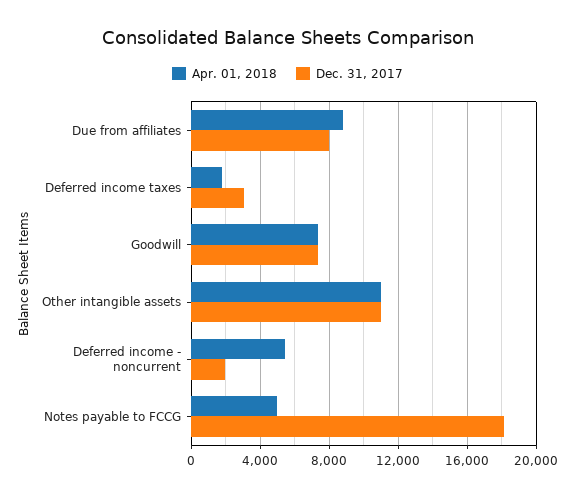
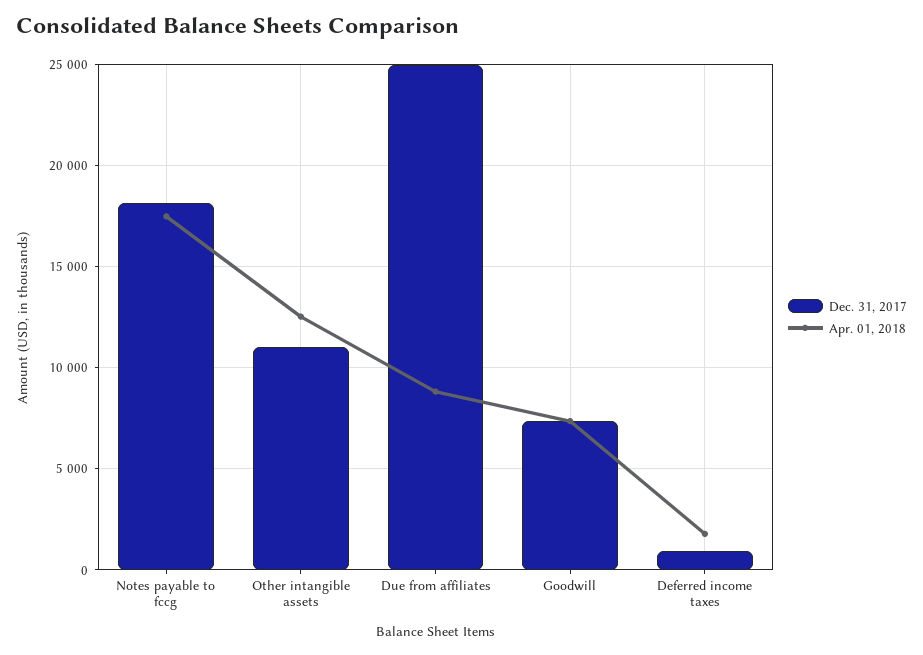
  {
    "Apr. 01, 2018": {
      "Due from affiliates": 9000,
      "Deferred income taxes": 2000,
      "Goodwill": 7500,
-     "Other intangible assets": 11000,
+     "Other intangible assets": 12500,
-     "Deferred income - noncurrent": 5500,
-     "Notes payable to FCCG": 5000
+     "Notes payable to FCCG": 17500
    },
    "Dec. 31, 2017": {
-     "Due from affiliates": 8000,
+     "Due from affiliates": 25000,
-     "Deferred income taxes": 3000,
+     "Deferred income taxes": 1000,
      "Goodwill": 7500,
      "Other intangible assets": 11000,
-     "Deferred income - noncurrent": 2000,
      "Notes payable to FCCG": 18000
    }
  }

